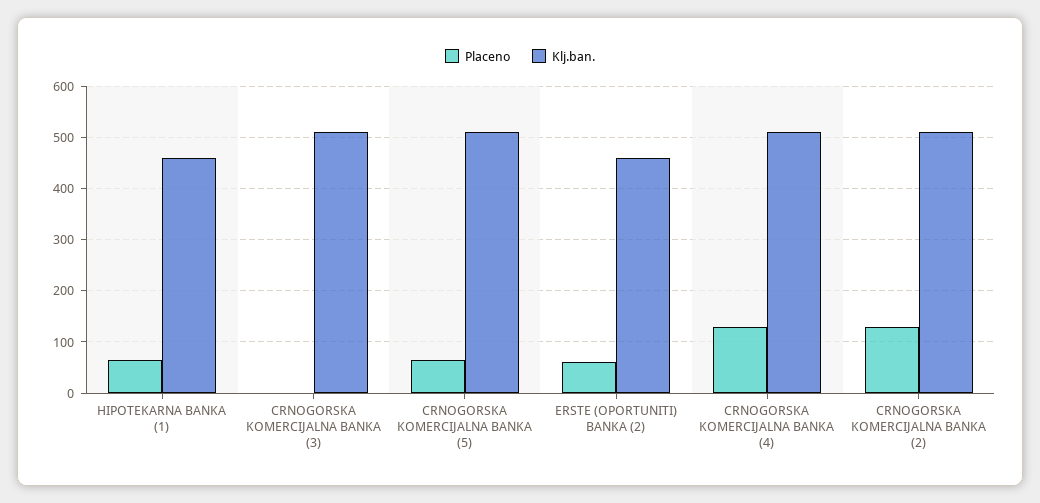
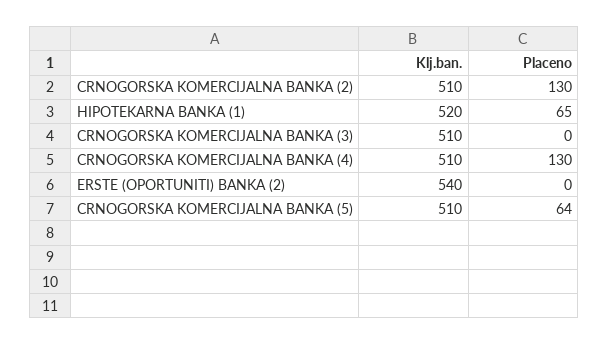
  {
    "Placeno": {
      "HIPOTEKARNA BANKA (1)": 65,
      "CRNOGORSKA KOMERCIJALNA BANKA (3)": 0,
      "CRNOGORSKA KOMERCIJALNA BANKA (5)": 64,
-     "ERSTE (OPORTUNITI) BANKA (2)": 60,
+     "ERSTE (OPORTUNITI) BANKA (2)": 0,
      "CRNOGORSKA KOMERCIJALNA BANKA (4)": 130,
      "CRNOGORSKA KOMERCIJALNA BANKA (2)": 130
    },
    "Klj.ban.": {
-     "HIPOTEKARNA BANKA (1)": 460,
+     "HIPOTEKARNA BANKA (1)": 520,
      "CRNOGORSKA KOMERCIJALNA BANKA (3)": 510,
      "CRNOGORSKA KOMERCIJALNA BANKA (5)": 510,
-     "ERSTE (OPORTUNITI) BANKA (2)": 460,
+     "ERSTE (OPORTUNITI) BANKA (2)": 540,
      "CRNOGORSKA KOMERCIJALNA BANKA (4)": 510,
      "CRNOGORSKA KOMERCIJALNA BANKA (2)": 510
    }
  }

